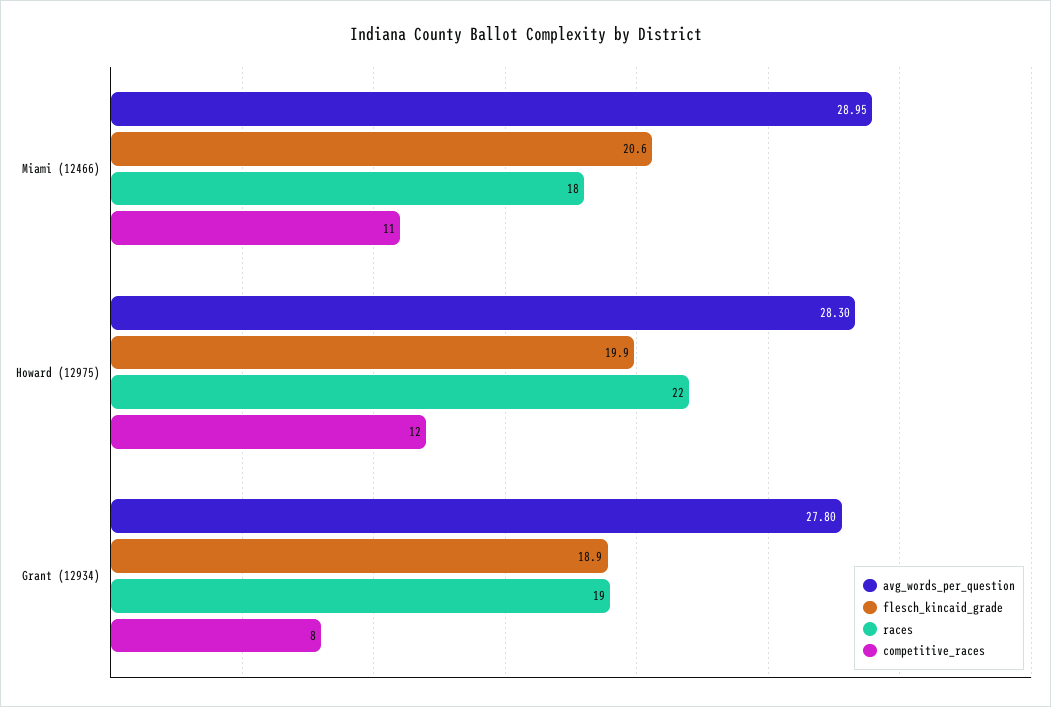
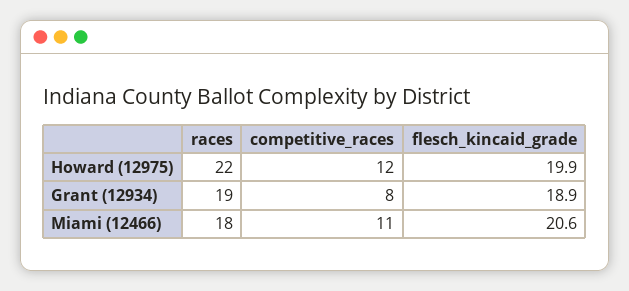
  {
-   "avg_words_per_question": {
-     "Miami (12466)": 28.95,
-     "Howard (12975)": 28.3,
-     "Grant (12934)": 27.8
-   },
    "flesch_kincaid_grade": {
      "Miami (12466)": 20.6,
      "Howard (12975)": 19.9,
      "Grant (12934)": 18.9
    },
    "races": {
      "Miami (12466)": 18,
      "Howard (12975)": 22,
      "Grant (12934)": 19
    },
    "competitive_races": {
      "Miami (12466)": 11,
      "Howard (12975)": 12,
      "Grant (12934)": 8
    }
  }

